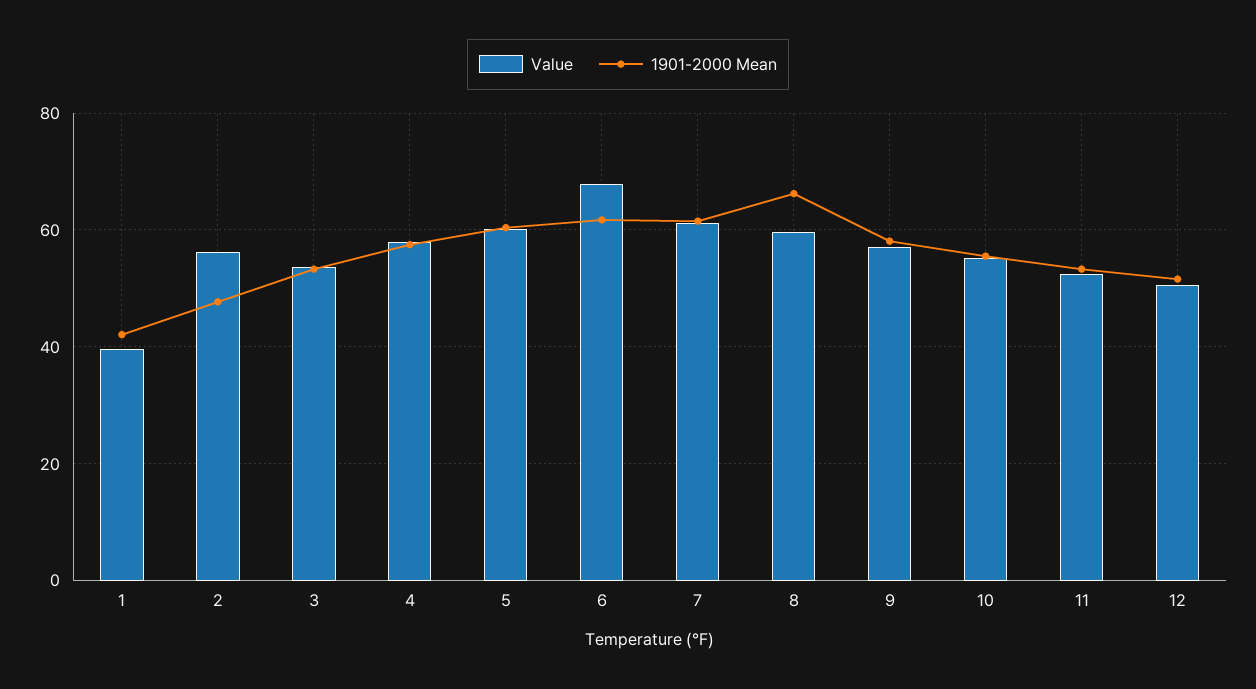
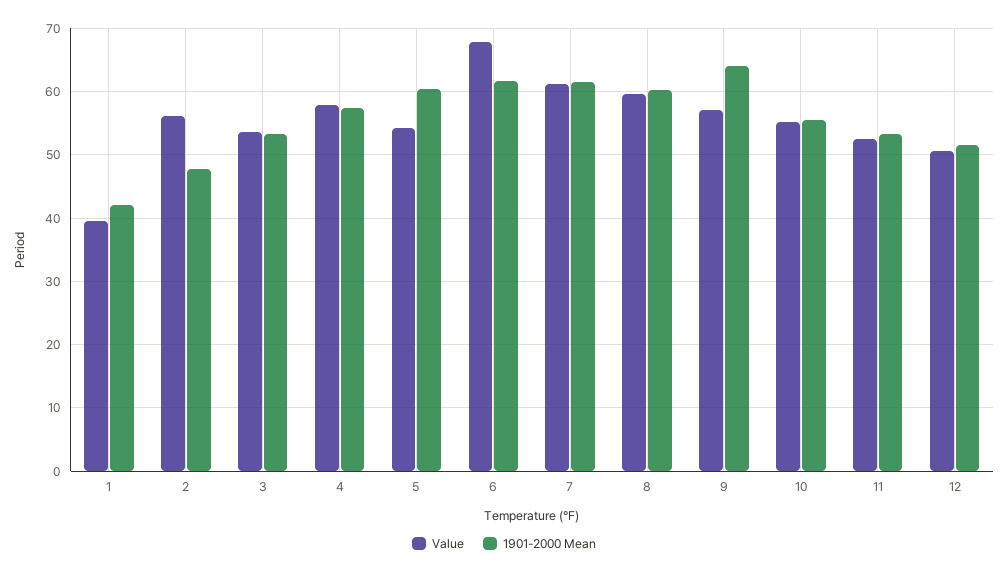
  {
    "Value": {
      "1": 40,
      "2": 56,
      "3": 54,
      "4": 58,
-     "5": 60,
+     "5": 54,
      "6": 68,
      "7": 61,
      "8": 60,
      "9": 57,
      "10": 55,
      "11": 53,
      "12": 51
    },
    "1901-2000 Mean": {
      "1": 42,
      "2": 48,
      "3": 53,
      "4": 58,
      "5": 60,
      "6": 62,
      "7": 62,
-     "8": 66,
+     "8": 60,
-     "9": 58,
+     "9": 64,
      "10": 56,
      "11": 53,
      "12": 52
    }
  }

